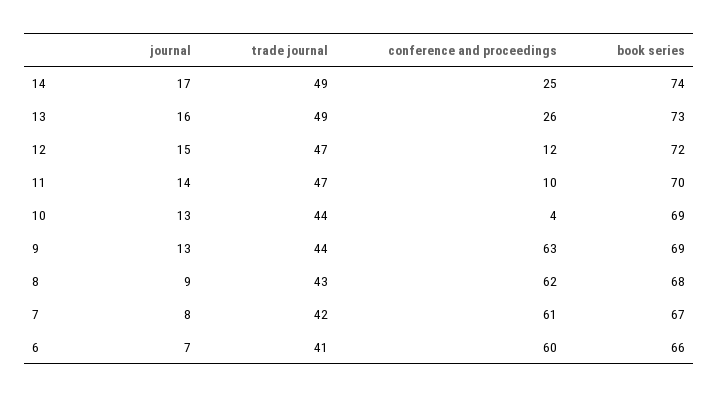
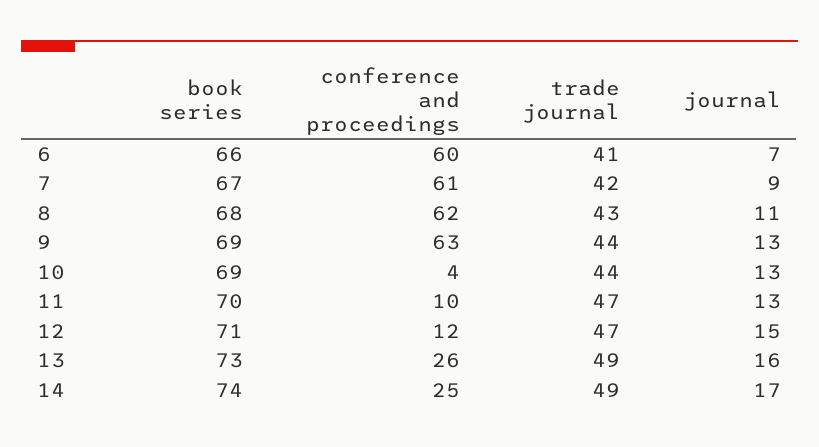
  {
    "journal": {
      "14": 17,
      "13": 16,
      "12": 15,
-     "11": 14,
+     "11": 13,
      "10": 13,
      "9": 13,
-     "8": 9,
+     "8": 11,
-     "7": 8,
+     "7": 9,
      "6": 7
    },
    "trade journal": {
      "14": 49,
      "13": 49,
      "12": 47,
      "11": 47,
      "10": 44,
      "9": 44,
      "8": 43,
      "7": 42,
      "6": 41
    },
    "conference and proceedings": {
      "14": 25,
      "13": 26,
      "12": 12,
      "11": 10,
      "10": 4,
      "9": 63,
      "8": 62,
      "7": 61,
      "6": 60
    },
    "book series": {
      "14": 74,
      "13": 73,
-     "12": 72,
+     "12": 71,
      "11": 70,
      "10": 69,
      "9": 69,
      "8": 68,
      "7": 67,
      "6": 66
    }
  }

